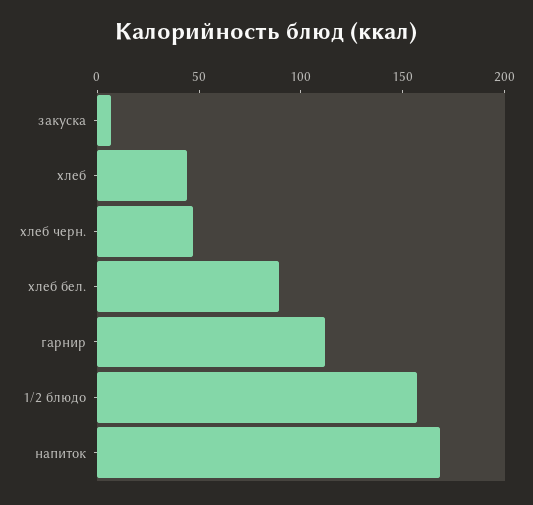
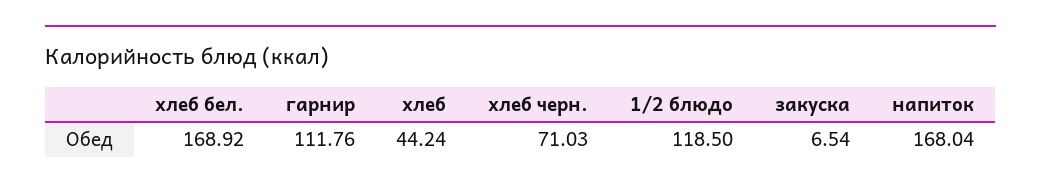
  {
    "закуска": 6.54,
    "хлеб": 44.24,
-   "хлеб черн.": 50,
+   "хлеб черн.": 71.03,
-   "хлеб бел.": 90,
+   "хлеб бел.": 168.92,
    "гарнир": 111.76,
-   "1/2 блюдо": 160,
+   "1/2 блюдо": 118.5,
    "напиток": 168.04
  }

